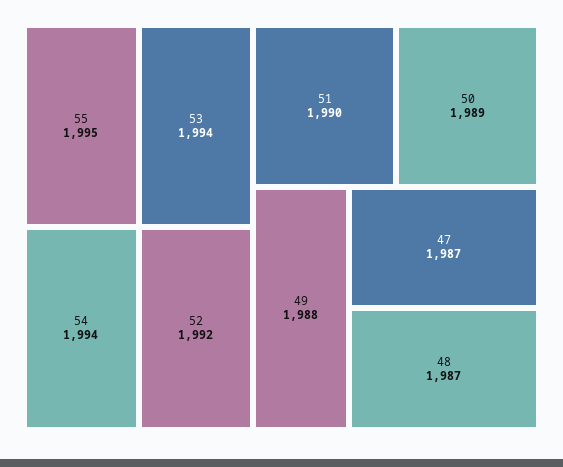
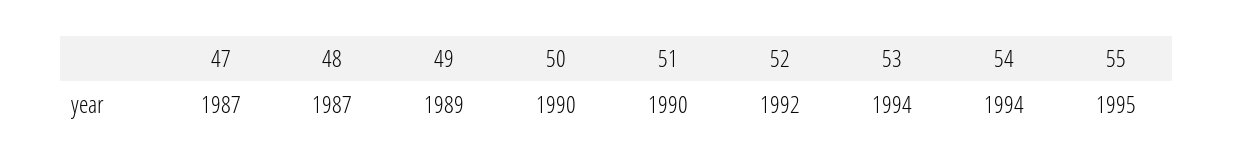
  {
    "55": 1995,
    "53": 1994,
    "54": 1994,
    "52": 1992,
    "51": 1990,
-   "50": 1989,
+   "50": 1990,
-   "49": 1988,
+   "49": 1989,
    "47": 1987,
    "48": 1987
  }

